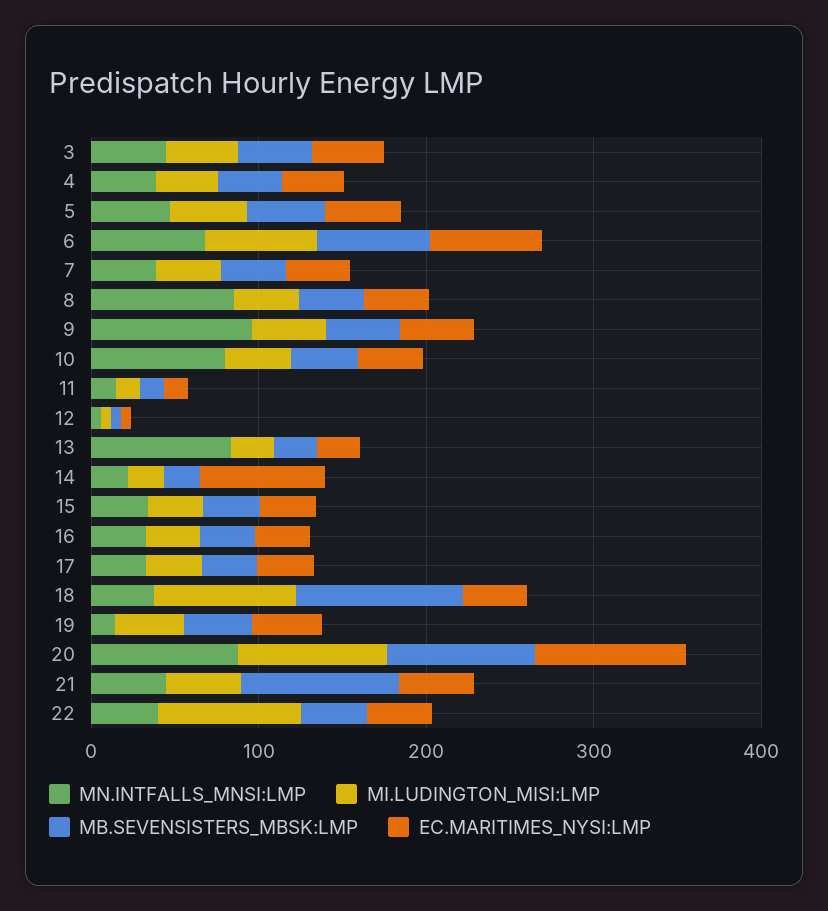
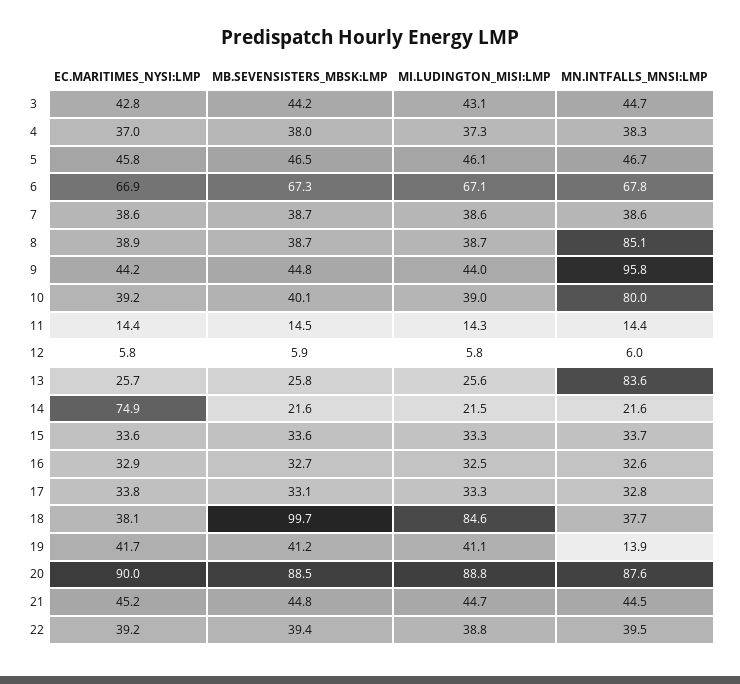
  {
    "MN.INTFALLS_MNSI:LMP": {
      "3": 44.7,
      "4": 38.3,
      "5": 46.7,
      "6": 67.8,
      "7": 38.6,
      "8": 85.1,
      "9": 95.8,
      "10": 80,
      "11": 14.4,
      "12": 6,
      "13": 83.6,
      "14": 21.6,
      "15": 33.7,
      "16": 32.6,
      "17": 32.8,
      "18": 37.7,
      "19": 13.9,
      "20": 87.6,
      "21": 44.5,
      "22": 39.5
    },
    "MI.LUDINGTON_MISI:LMP": {
      "3": 43.1,
      "4": 37.3,
      "5": 46.1,
      "6": 67.1,
      "7": 38.6,
      "8": 38.7,
      "9": 44,
      "10": 39,
      "11": 14.3,
      "12": 5.8,
      "13": 25.6,
      "14": 21.5,
      "15": 33.3,
      "16": 32.5,
      "17": 33.3,
      "18": 84.6,
      "19": 41.1,
      "20": 88.8,
      "21": 44.7,
-     "22": 80
+     "22": 38.8
    },
    "MB.SEVENSISTERS_MBSK:LMP": {
      "3": 44.2,
      "4": 38,
      "5": 46.5,
      "6": 67.3,
      "7": 38.7,
      "8": 38.7,
      "9": 44.8,
      "10": 40.1,
      "11": 14.5,
      "12": 5.9,
      "13": 25.8,
      "14": 21.6,
      "15": 33.6,
      "16": 32.7,
      "17": 33.1,
      "18": 99.7,
      "19": 41.2,
      "20": 88.5,
-     "21": 100,
+     "21": 44.8,
      "22": 39.4
    },
    "EC.MARITIMES_NYSI:LMP": {
      "3": 42.8,
      "4": 37,
      "5": 45.8,
      "6": 66.9,
      "7": 38.6,
      "8": 38.9,
      "9": 44.2,
      "10": 39.2,
      "11": 14.4,
      "12": 5.8,
      "13": 25.7,
      "14": 74.9,
      "15": 33.6,
      "16": 32.9,
      "17": 33.8,
      "18": 38.1,
      "19": 41.7,
      "20": 90,
      "21": 45.2,
      "22": 39.2
    }
  }

